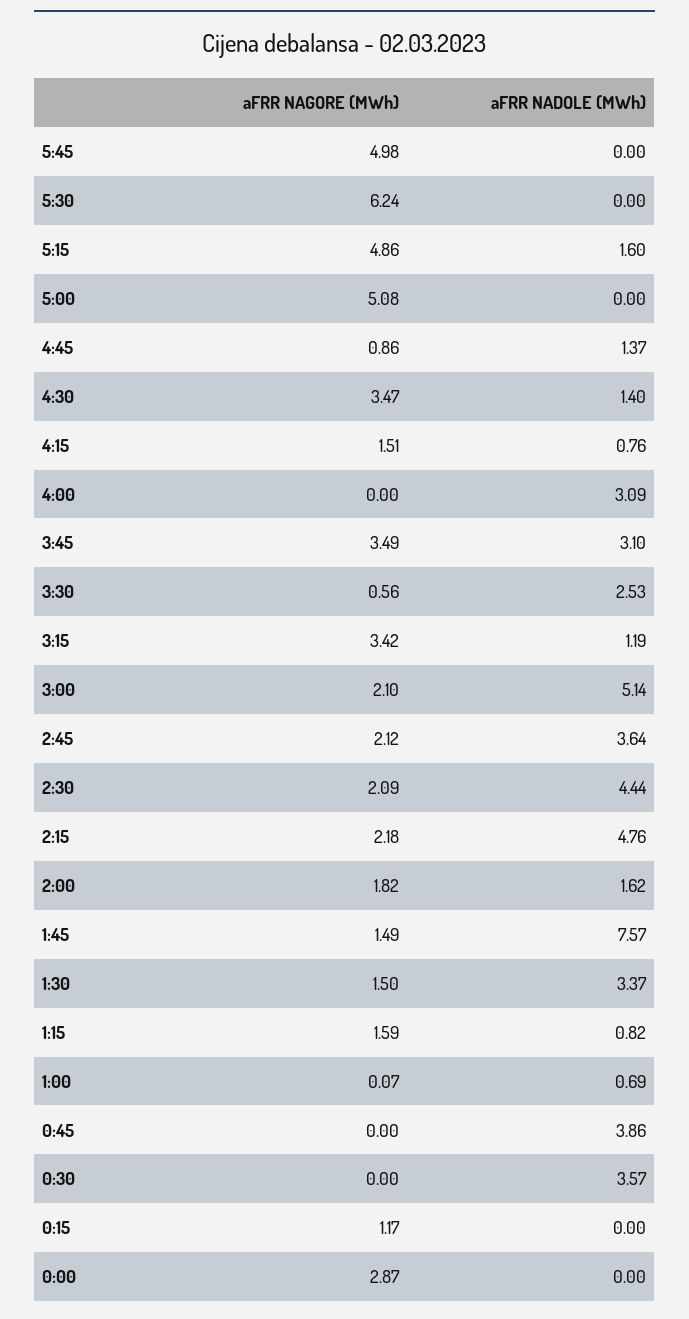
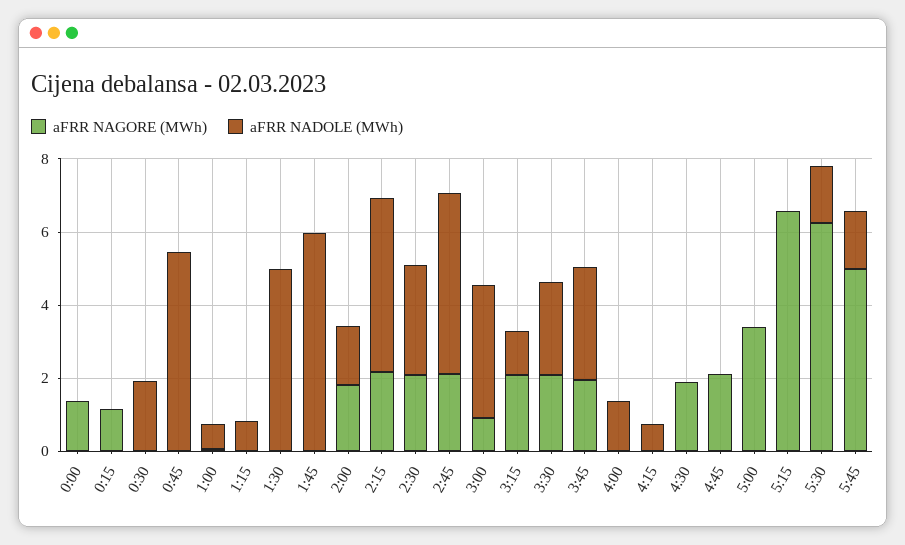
  {
    "aFRR NAGORE (MWh)": {
      "5:45": 4.98,
      "5:30": 6.24,
-     "5:15": 4.86,
+     "5:15": 6.5,
-     "5:00": 5.08,
+     "5:00": 3.5,
-     "4:45": 0.86,
+     "4:45": 2,
-     "4:30": 3.47,
+     "4:30": 2,
-     "4:15": 1.51,
+     "4:15": 0,
      "4:00": 0,
-     "3:45": 3.49,
+     "3:45": 2,
-     "3:30": 0.56,
+     "3:30": 2,
-     "3:15": 3.42,
+     "3:15": 2,
-     "3:00": 2.1,
+     "3:00": 1,
      "2:45": 2.12,
      "2:30": 2.09,
      "2:15": 2.18,
      "2:00": 1.82,
-     "1:45": 1.49,
+     "1:45": 0,
-     "1:30": 1.5,
+     "1:30": 0,
-     "1:15": 1.59,
+     "1:15": 0,
      "1:00": 0.07,
      "0:45": 0,
      "0:30": 0,
      "0:15": 1.17,
-     "0:00": 2.87
+     "0:00": 1.5
    },
    "aFRR NADOLE (MWh)": {
-     "5:45": 0,
+     "5:45": 1.5,
-     "5:30": 0,
+     "5:30": 1.5,
-     "5:15": 1.6,
+     "5:15": 0,
      "5:00": 0,
-     "4:45": 1.37,
+     "4:45": 0,
-     "4:30": 1.4,
+     "4:30": 0,
      "4:15": 0.76,
-     "4:00": 3.09,
+     "4:00": 1.5,
      "3:45": 3.1,
      "3:30": 2.53,
      "3:15": 1.19,
-     "3:00": 5.14,
+     "3:00": 3.5,
-     "2:45": 3.64,
+     "2:45": 5,
-     "2:30": 4.44,
+     "2:30": 3,
      "2:15": 4.76,
      "2:00": 1.62,
-     "1:45": 7.57,
+     "1:45": 6,
-     "1:30": 3.37,
+     "1:30": 5,
      "1:15": 0.82,
      "1:00": 0.69,
-     "0:45": 3.86,
+     "0:45": 5.5,
-     "0:30": 3.57,
+     "0:30": 2,
      "0:15": 0,
      "0:00": 0
    }
  }

